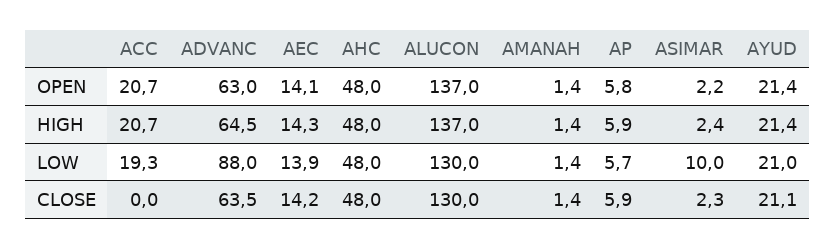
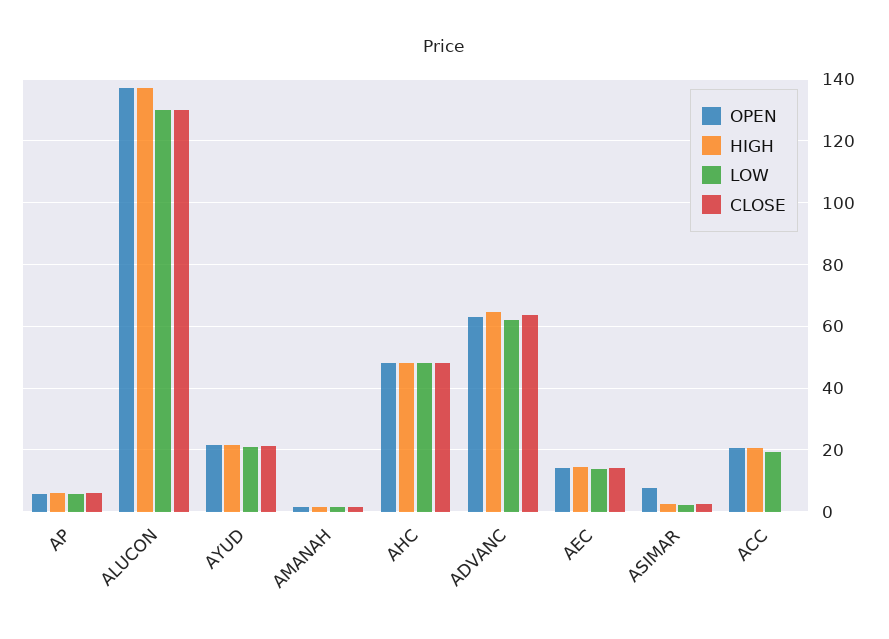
  {
    "OPEN": {
      "ACC": 20.7,
      "ADVANC": 63,
      "AEC": 14.1,
      "AHC": 48,
      "ALUCON": 137,
      "AMANAH": 1.4,
      "AP": 5.8,
-     "ASIMAR": 2.2,
+     "ASIMAR": 8,
      "AYUD": 21.4
    },
    "HIGH": {
      "ACC": 20.7,
      "ADVANC": 64.5,
      "AEC": 14.3,
      "AHC": 48,
      "ALUCON": 137,
      "AMANAH": 1.4,
      "AP": 5.9,
      "ASIMAR": 2.4,
      "AYUD": 21.4
    },
    "LOW": {
      "ACC": 19.3,
-     "ADVANC": 88,
+     "ADVANC": 62,
      "AEC": 13.9,
      "AHC": 48,
      "ALUCON": 130,
      "AMANAH": 1.4,
      "AP": 5.7,
-     "ASIMAR": 10,
+     "ASIMAR": 2,
      "AYUD": 21
    },
    "CLOSE": {
      "ACC": 0,
      "ADVANC": 63.5,
      "AEC": 14.2,
      "AHC": 48,
      "ALUCON": 130,
      "AMANAH": 1.4,
      "AP": 5.9,
      "ASIMAR": 2.3,
      "AYUD": 21.1
    }
  }

